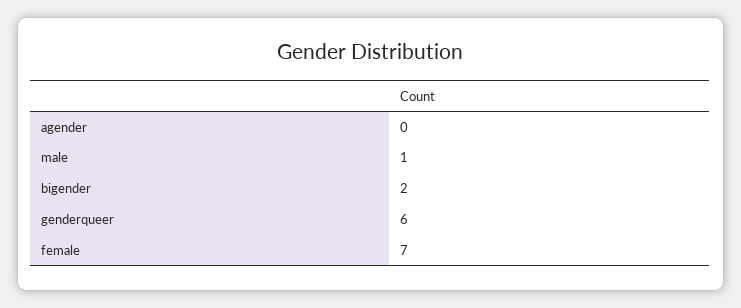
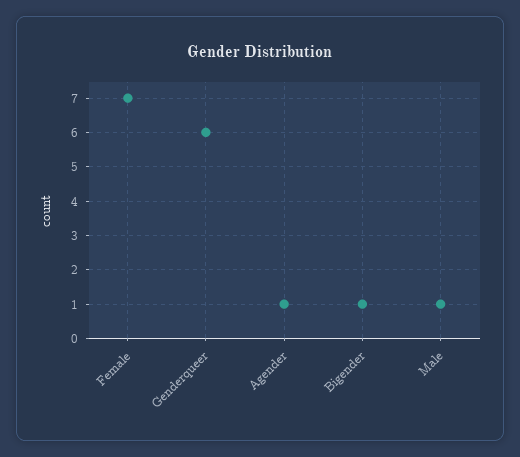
  {
-   "agender": 0,
+   "agender": 1,
    "male": 1,
-   "bigender": 2,
+   "bigender": 1,
    "genderqueer": 6,
    "female": 7
  }

